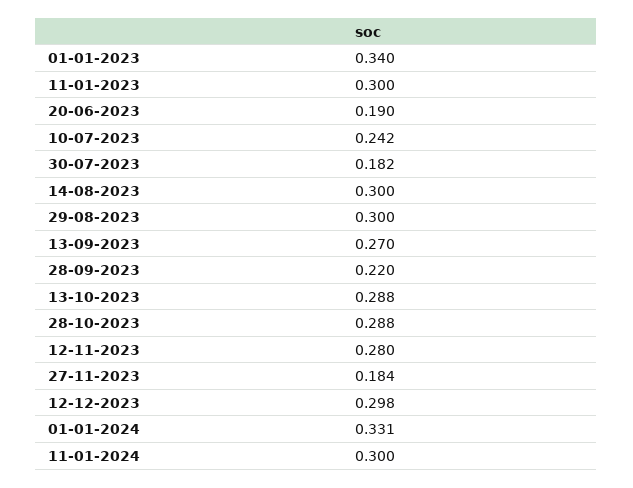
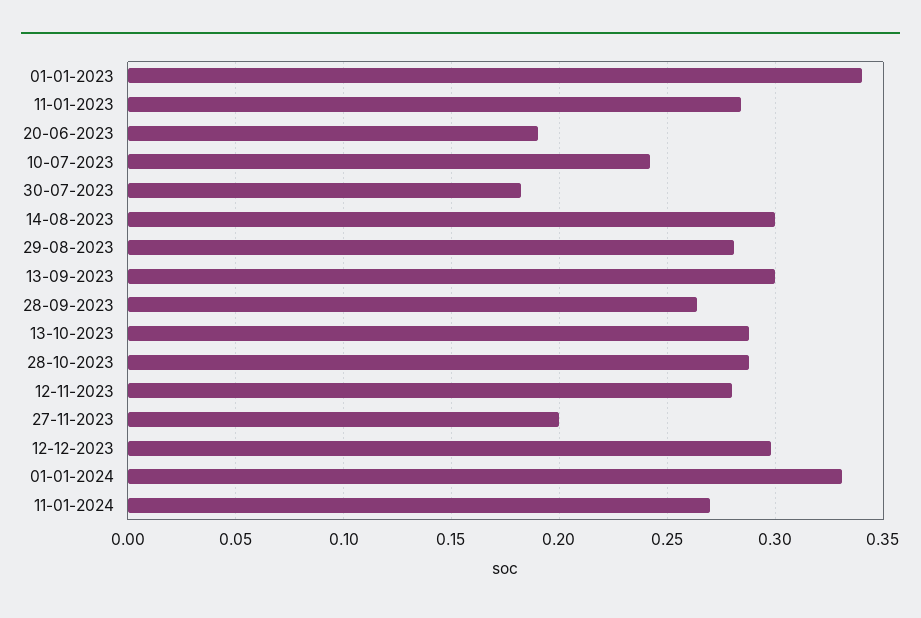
  {
    "01-01-2023": 0.34,
-   "11-01-2023": 0.3,
+   "11-01-2023": 0.285,
    "20-06-2023": 0.19,
    "10-07-2023": 0.242,
    "30-07-2023": 0.182,
    "14-08-2023": 0.3,
-   "29-08-2023": 0.3,
+   "29-08-2023": 0.28,
-   "13-09-2023": 0.27,
+   "13-09-2023": 0.3,
-   "28-09-2023": 0.22,
+   "28-09-2023": 0.265,
    "13-10-2023": 0.288,
    "28-10-2023": 0.288,
    "12-11-2023": 0.28,
-   "27-11-2023": 0.184,
+   "27-11-2023": 0.2,
    "12-12-2023": 0.298,
    "01-01-2024": 0.331,
-   "11-01-2024": 0.3
+   "11-01-2024": 0.27
  }

